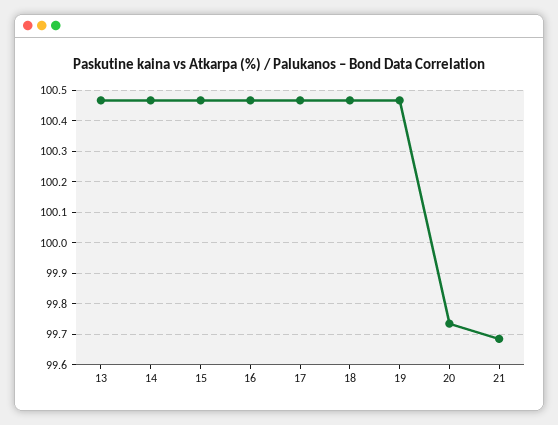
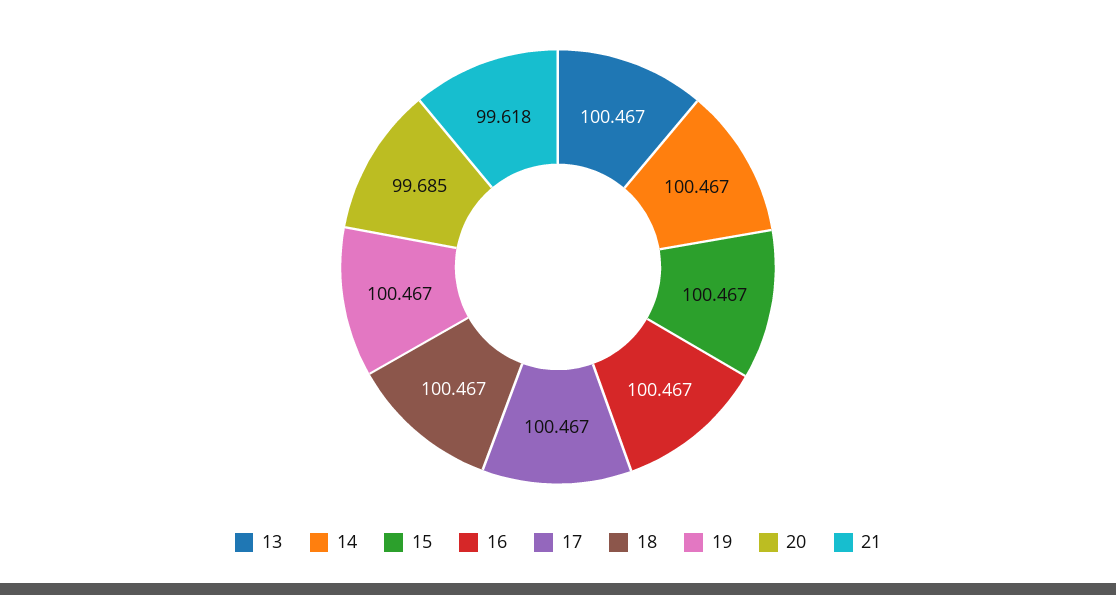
  {
    "13": 100.467,
    "14": 100.467,
    "15": 100.467,
    "16": 100.467,
    "17": 100.467,
    "18": 100.467,
    "19": 100.467,
-   "20": 99.74,
+   "20": 99.685,
-   "21": 99.68
+   "21": 99.618
  }

